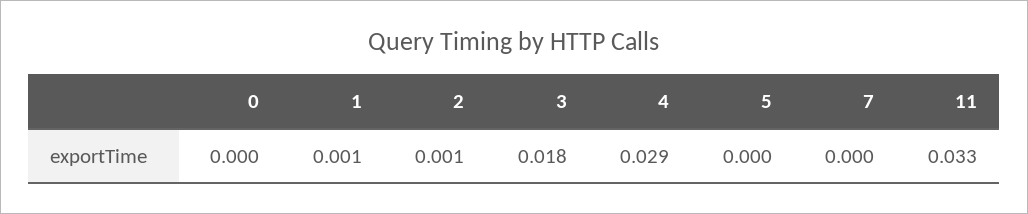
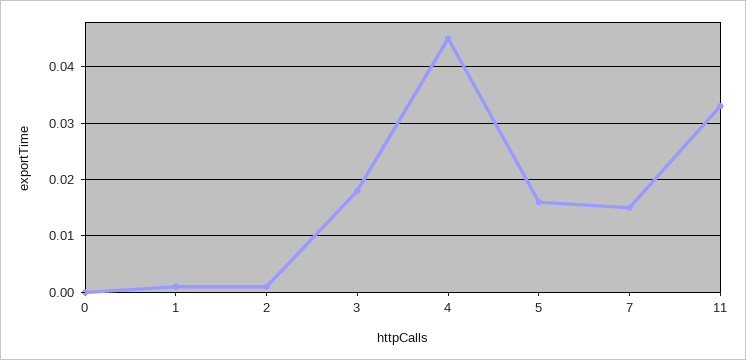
  {
    "0": 0,
    "1": 0.001,
    "2": 0.001,
    "3": 0.018,
-   "4": 0.029,
+   "4": 0.045,
-   "5": 0,
+   "5": 0.015,
-   "7": 0,
+   "7": 0.015,
    "11": 0.033
  }

